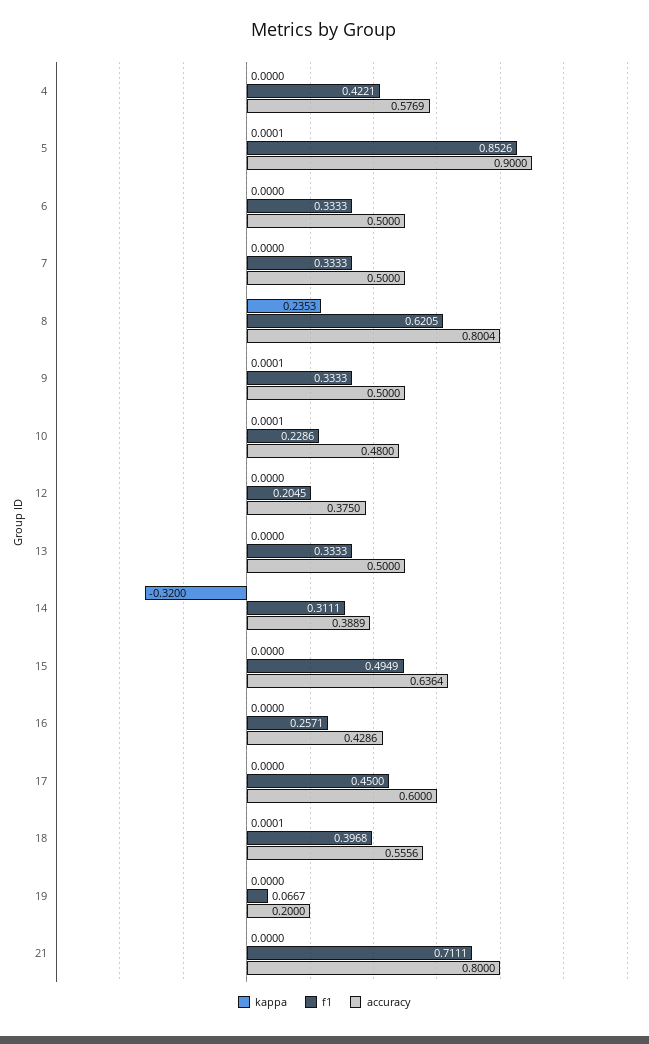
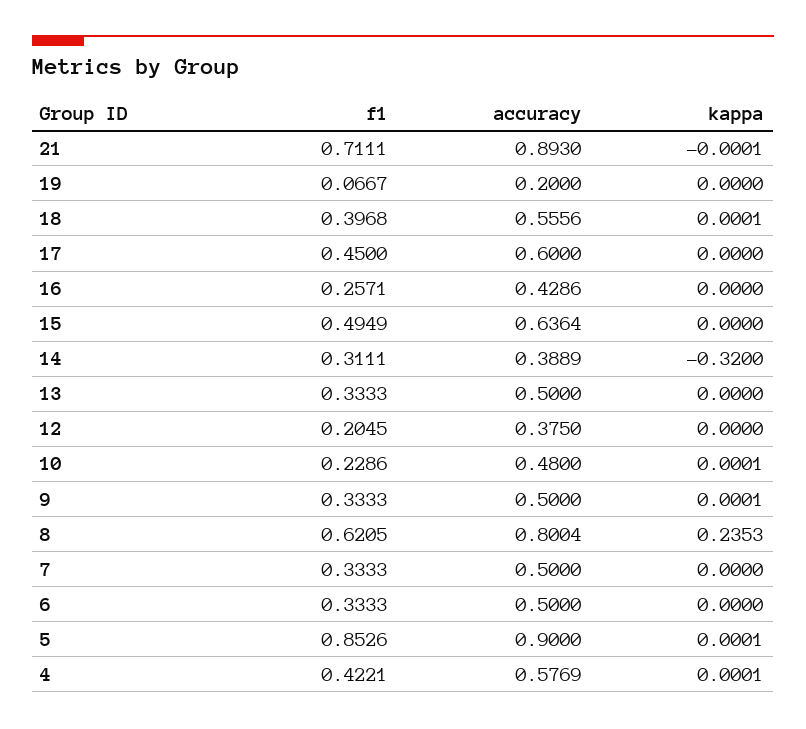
  {
    "kappa": {
-     "4": 0,
+     "4": 0.0001,
      "5": 0.0001,
      "6": 0,
      "7": 0,
      "8": 0.2353,
      "9": 0.0001,
      "10": 0.0001,
      "12": 0,
      "13": 0,
      "14": -0.32,
      "15": 0,
      "16": 0,
      "17": 0,
      "18": 0.0001,
      "19": 0,
-     "21": 0
+     "21": -0.0001
    },
    "f1": {
      "4": 0.4221,
      "5": 0.8526,
      "6": 0.3333,
      "7": 0.3333,
      "8": 0.6205,
      "9": 0.3333,
      "10": 0.2286,
      "12": 0.2045,
      "13": 0.3333,
      "14": 0.3111,
      "15": 0.4949,
      "16": 0.2571,
      "17": 0.45,
      "18": 0.3968,
      "19": 0.0667,
      "21": 0.7111
    },
    "accuracy": {
      "4": 0.5769,
      "5": 0.9,
      "6": 0.5,
      "7": 0.5,
      "8": 0.8004,
      "9": 0.5,
      "10": 0.48,
      "12": 0.375,
      "13": 0.5,
      "14": 0.3889,
      "15": 0.6364,
      "16": 0.4286,
      "17": 0.6,
      "18": 0.5556,
      "19": 0.2,
-     "21": 0.8
+     "21": 0.893
    }
  }

